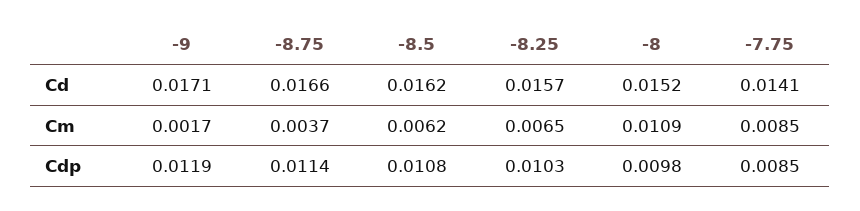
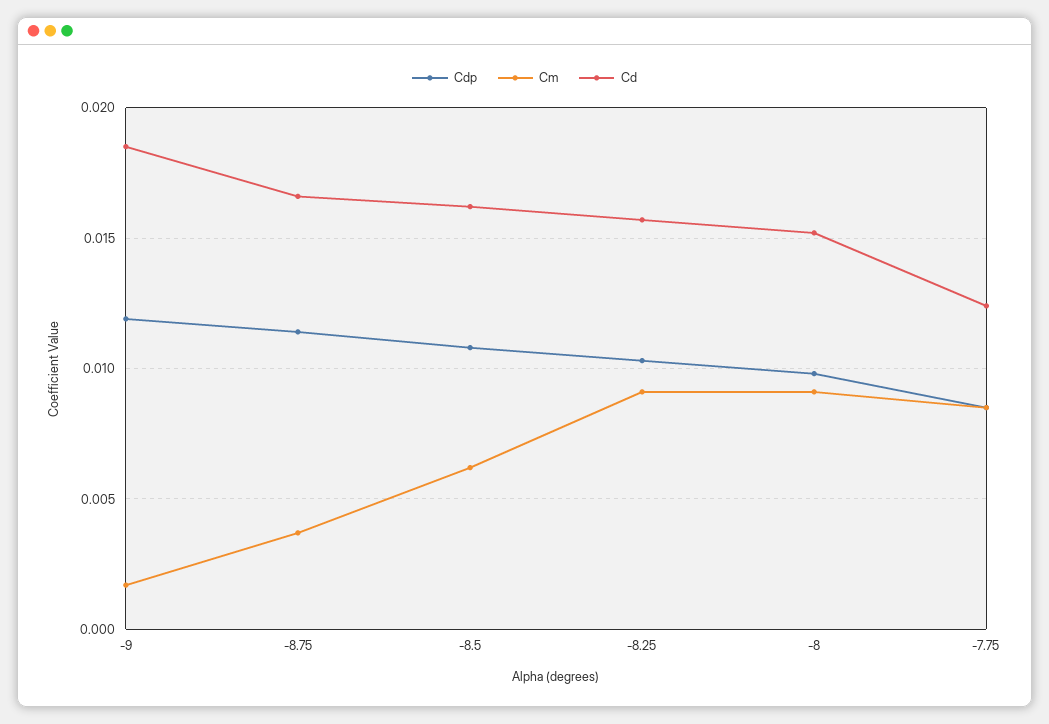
  {
    "Cd": {
-     "-9": 0.0171,
+     "-9": 0.0185,
      "-8.75": 0.0166,
      "-8.5": 0.0162,
      "-8.25": 0.0157,
      "-8": 0.0152,
-     "-7.75": 0.0141
+     "-7.75": 0.0125
    },
    "Cm": {
      "-9": 0.0017,
      "-8.75": 0.0037,
      "-8.5": 0.0062,
-     "-8.25": 0.0065,
+     "-8.25": 0.009,
-     "-8": 0.0109,
+     "-8": 0.009,
      "-7.75": 0.0085
    },
    "Cdp": {
      "-9": 0.0119,
      "-8.75": 0.0114,
      "-8.5": 0.0108,
      "-8.25": 0.0103,
      "-8": 0.0098,
      "-7.75": 0.0085
    }
  }

